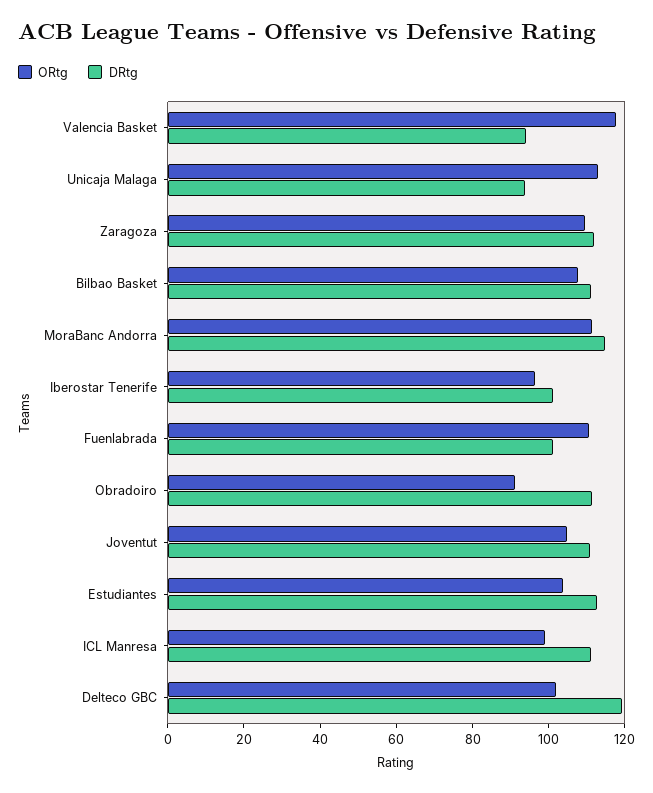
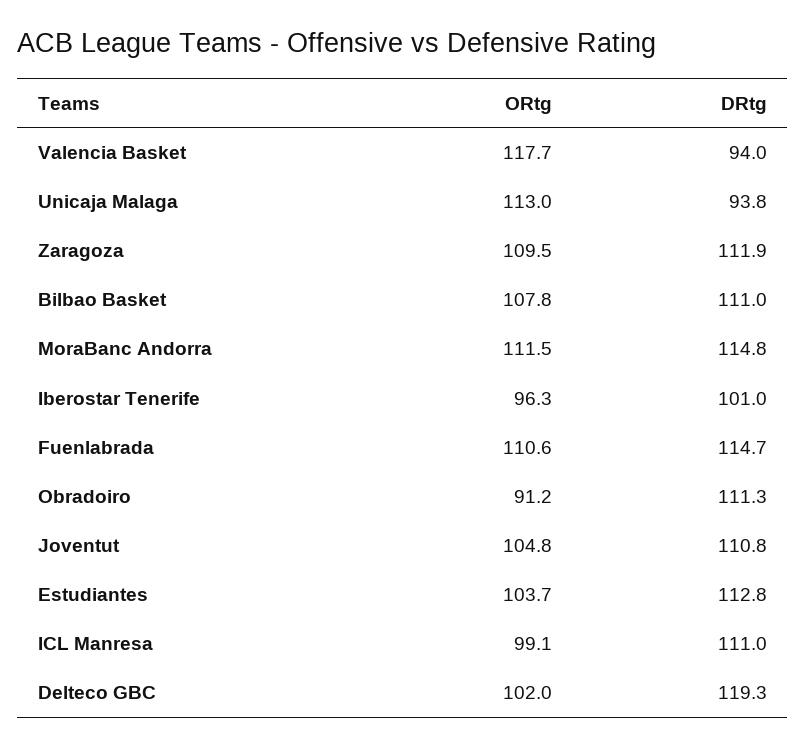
  {
    "ORtg": {
      "Valencia Basket": 117.7,
      "Unicaja Malaga": 113,
      "Zaragoza": 109.5,
      "Bilbao Basket": 107.8,
      "MoraBanc Andorra": 111.5,
      "Iberostar Tenerife": 96.3,
      "Fuenlabrada": 110.6,
      "Obradoiro": 91.2,
      "Joventut": 104.8,
      "Estudiantes": 103.7,
      "ICL Manresa": 99.1,
      "Delteco GBC": 102
    },
    "DRtg": {
      "Valencia Basket": 94,
      "Unicaja Malaga": 93.8,
      "Zaragoza": 111.9,
      "Bilbao Basket": 111,
      "MoraBanc Andorra": 114.8,
      "Iberostar Tenerife": 101,
-     "Fuenlabrada": 100,
+     "Fuenlabrada": 114.7,
      "Obradoiro": 111.3,
      "Joventut": 110.8,
      "Estudiantes": 112.8,
      "ICL Manresa": 111,
      "Delteco GBC": 119.3
    }
  }

